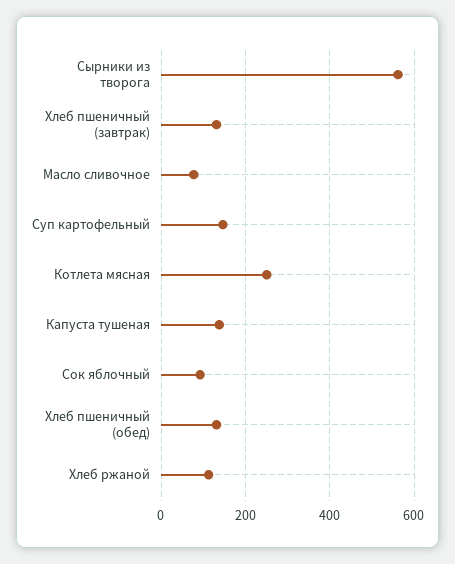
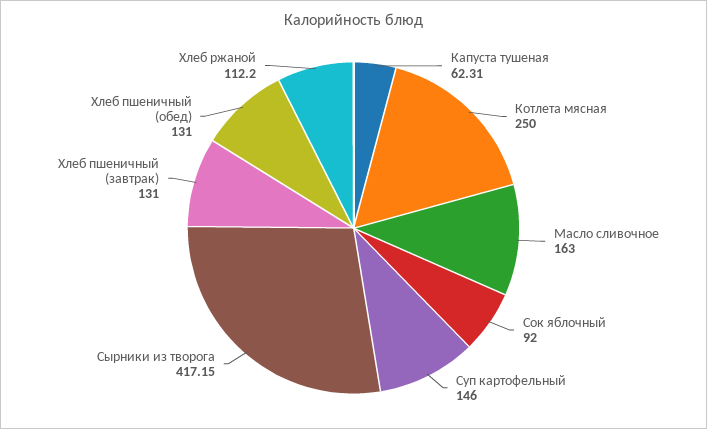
  {
-   "Сырники из творога": 560,
+   "Сырники из творога": 417.15,
    "Хлеб пшеничный (завтрак)": 131,
-   "Масло сливочное": 80,
+   "Масло сливочное": 163,
    "Суп картофельный": 146,
    "Котлета мясная": 250,
-   "Капуста тушеная": 140,
+   "Капуста тушеная": 62.31,
    "Сок яблочный": 92,
    "Хлеб пшеничный (обед)": 131,
    "Хлеб ржаной": 112.2
  }

